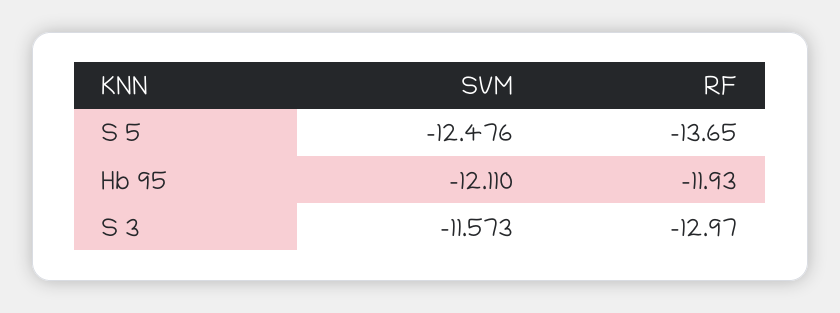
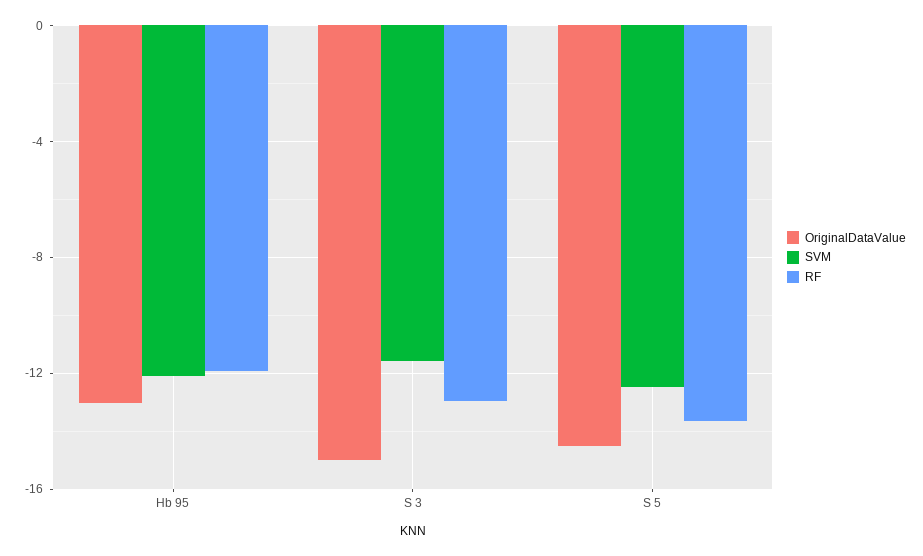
  {
    "SVM": {
      "S 5": -12.476,
      "Hb 95": -12.11,
      "S 3": -11.573
    },
    "RF": {
      "S 5": -13.65,
      "Hb 95": -11.93,
      "S 3": -12.97
-   }
+   },
+   "OriginalDataValue": {
+     "Hb 95": -13,
+     "S 3": -15,
+     "S 5": -14.5
+   }
  }

